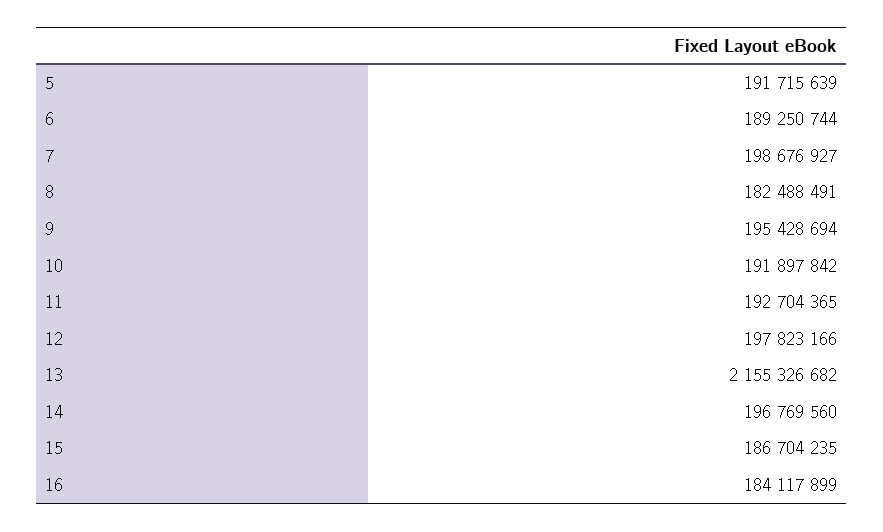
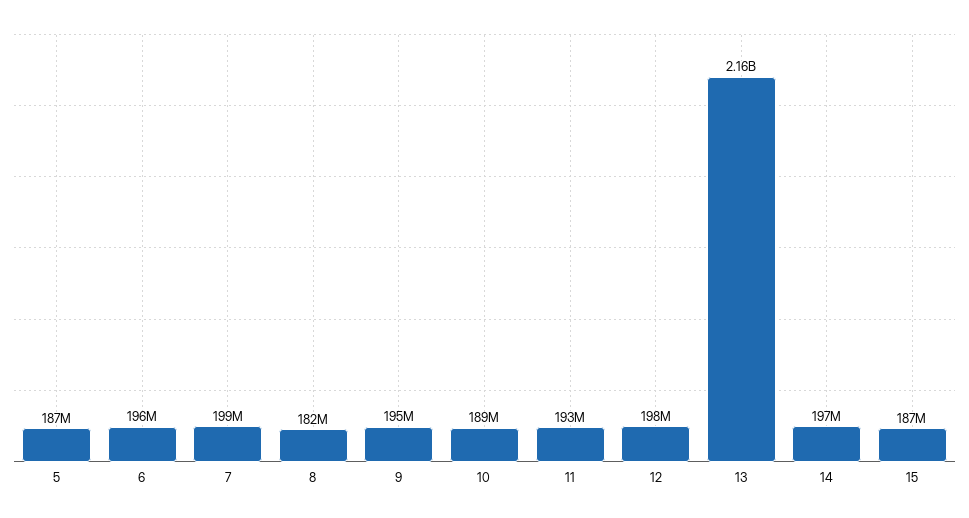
  {
-   "5": 191715639,
+   "5": 187000000,
-   "6": 189250744,
+   "6": 196000000,
    "7": 198676927,
    "8": 182488491,
    "9": 195428694,
-   "10": 191897842,
+   "10": 189000000,
    "11": 192704365,
    "12": 197823166,
    "13": 2155326682,
    "14": 196769560,
-   "15": 186704235,
+   "15": 186704235
-   "16": 184117899
  }

